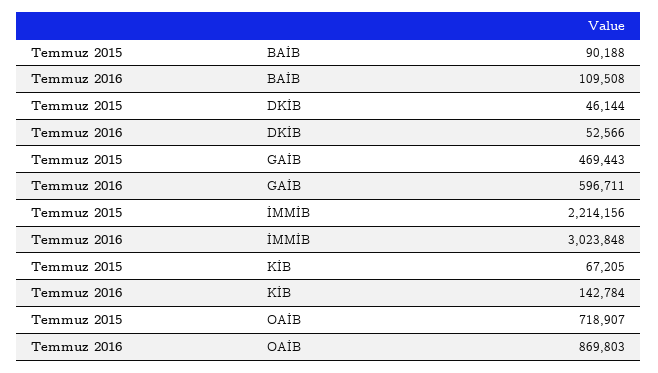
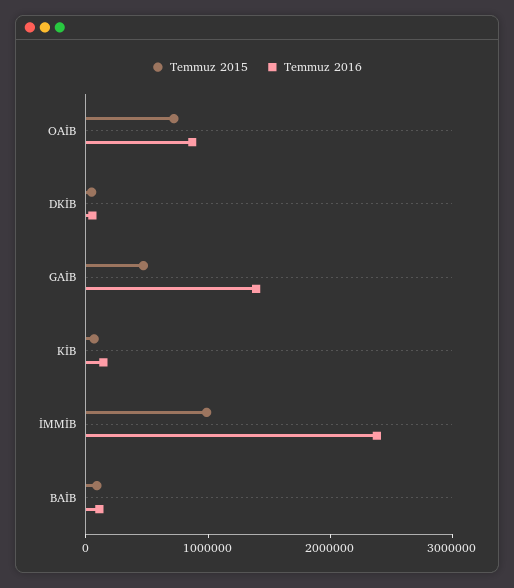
  {
    "Temmuz 2015": {
      "BAİB": 90188,
      "DKİB": 46144,
      "GAİB": 469443,
-     "İMMİB": 2214156,
+     "İMMİB": 1000000,
      "KİB": 67205,
      "OAİB": 718907
    },
    "Temmuz 2016": {
      "BAİB": 109508,
      "DKİB": 52566,
-     "GAİB": 596711,
+     "GAİB": 1400000,
-     "İMMİB": 3023848,
+     "İMMİB": 2400000,
      "KİB": 142784,
      "OAİB": 869803
    }
  }

